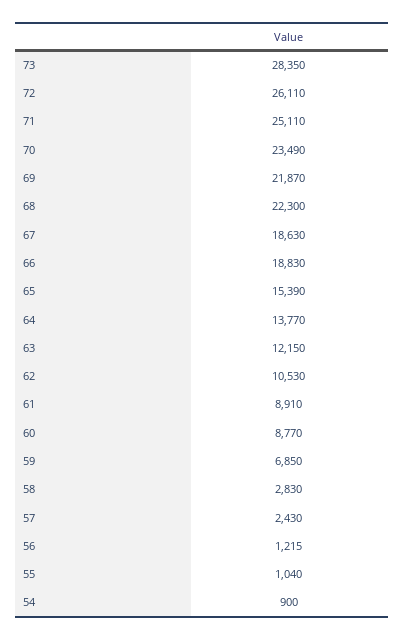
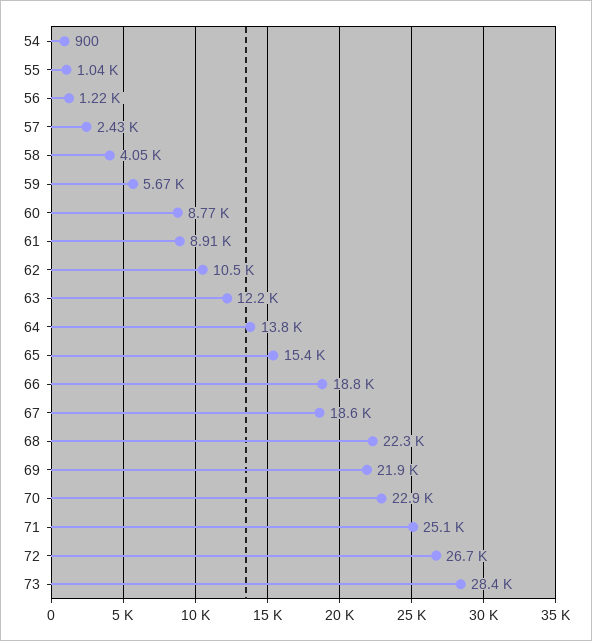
  {
    "73": 28350,
-   "72": 26110,
+   "72": 26700,
    "71": 25110,
-   "70": 23490,
+   "70": 22900,
    "69": 21870,
    "68": 22300,
    "67": 18630,
    "66": 18830,
    "65": 15390,
    "64": 13770,
    "63": 12150,
    "62": 10530,
    "61": 8910,
    "60": 8770,
-   "59": 6850,
+   "59": 5670,
-   "58": 2830,
+   "58": 4050,
    "57": 2430,
    "56": 1215,
    "55": 1040,
    "54": 900
  }

